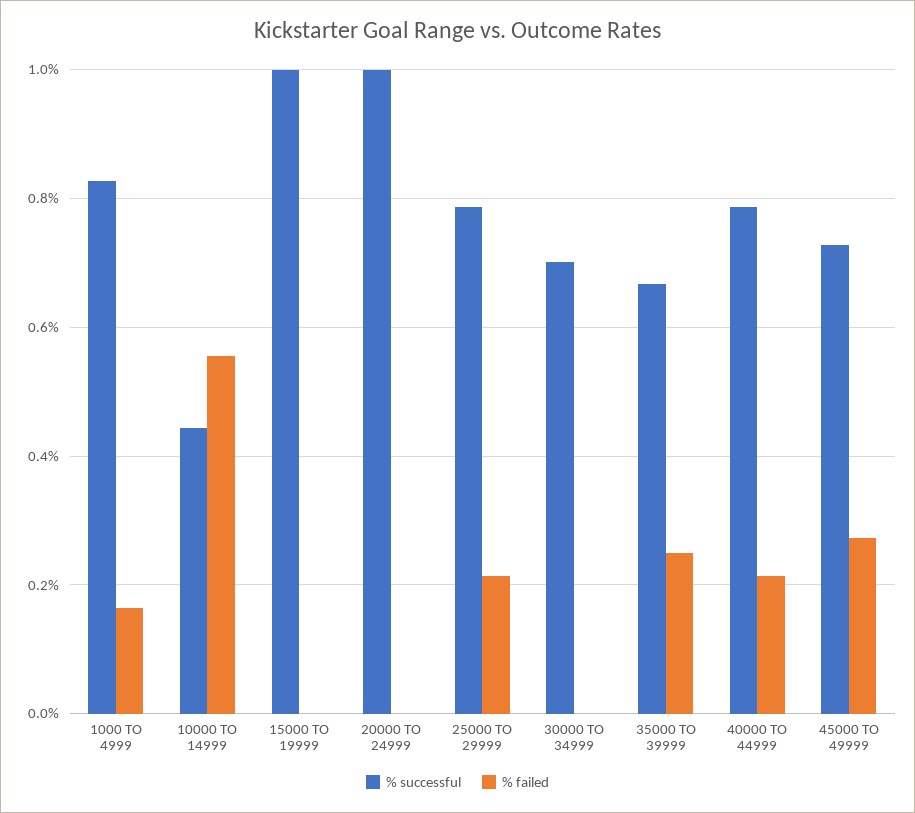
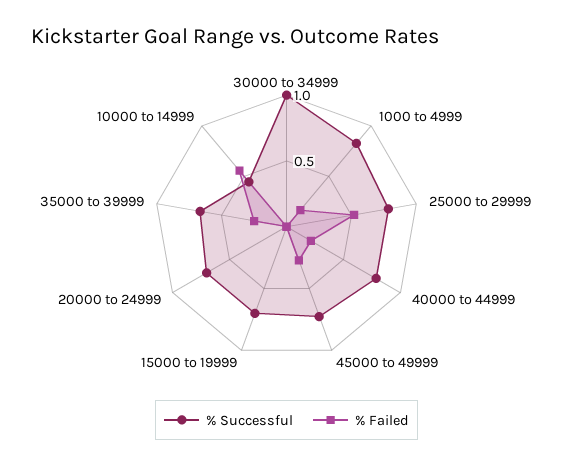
  {
    "% successful": {
      "1000 TO 4999": 0.82,
      "10000 TO 14999": 0.44,
-     "15000 TO 19999": 1,
+     "15000 TO 19999": 0.7,
-     "20000 TO 24999": 1,
+     "20000 TO 24999": 0.7,
      "25000 TO 29999": 0.78,
-     "30000 TO 34999": 0.7,
+     "30000 TO 34999": 1,
      "35000 TO 39999": 0.66,
      "40000 TO 44999": 0.78,
      "45000 TO 49999": 0.72
    },
    "% failed": {
      "1000 TO 4999": 0.16,
      "10000 TO 14999": 0.56,
      "15000 TO 19999": 0,
      "20000 TO 24999": 0,
-     "25000 TO 29999": 0.22,
+     "25000 TO 29999": 0.5,
      "30000 TO 34999": 0,
      "35000 TO 39999": 0.26,
      "40000 TO 44999": 0.22,
      "45000 TO 49999": 0.28
    }
  }

